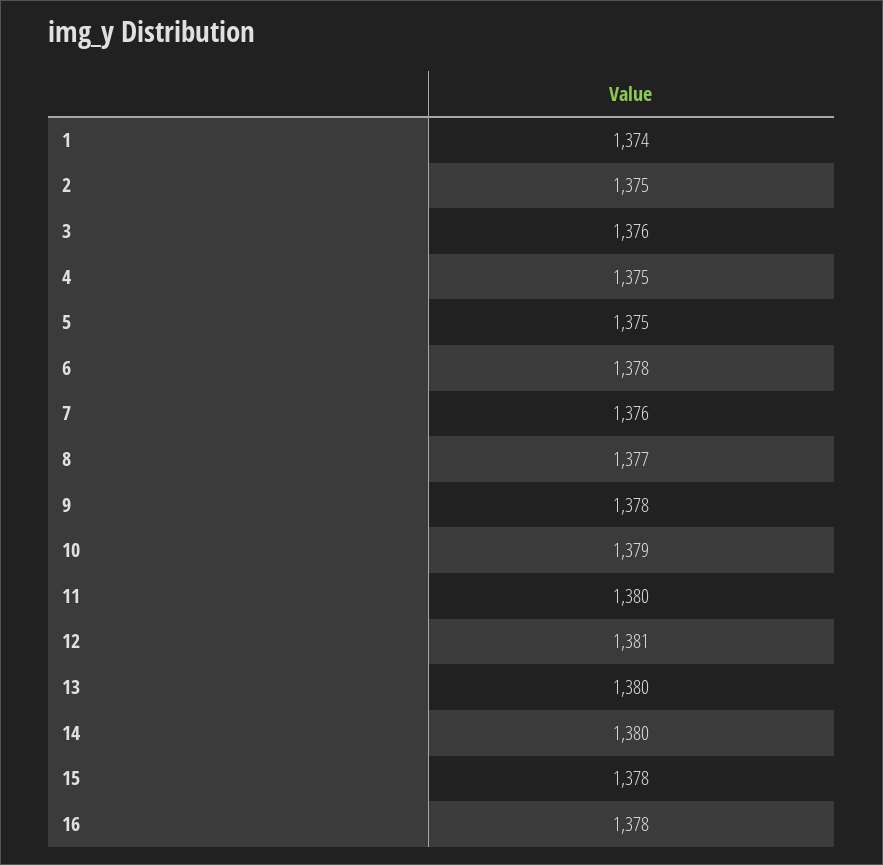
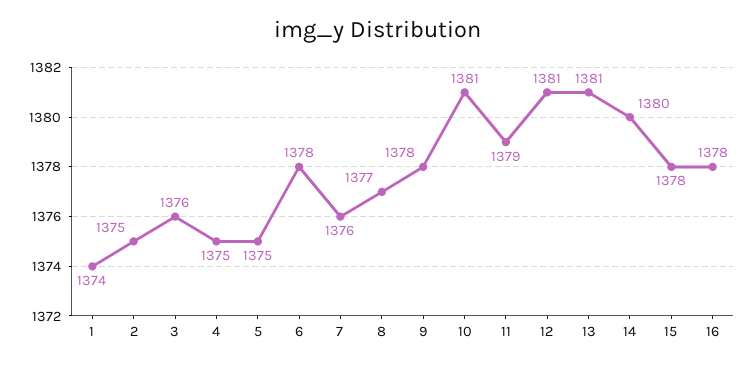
  {
    "1": 1374,
    "2": 1375,
    "3": 1376,
    "4": 1375,
    "5": 1375,
    "6": 1378,
    "7": 1376,
    "8": 1377,
    "9": 1378,
-   "10": 1379,
+   "10": 1381,
-   "11": 1380,
+   "11": 1379,
    "12": 1381,
-   "13": 1380,
+   "13": 1381,
    "14": 1380,
    "15": 1378,
    "16": 1378
  }

